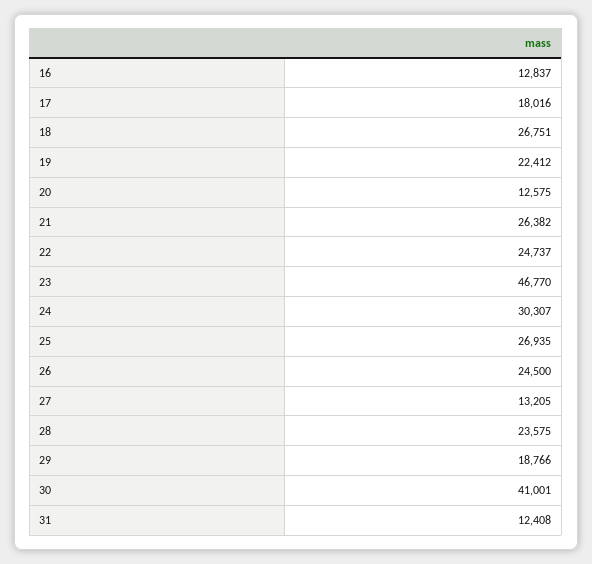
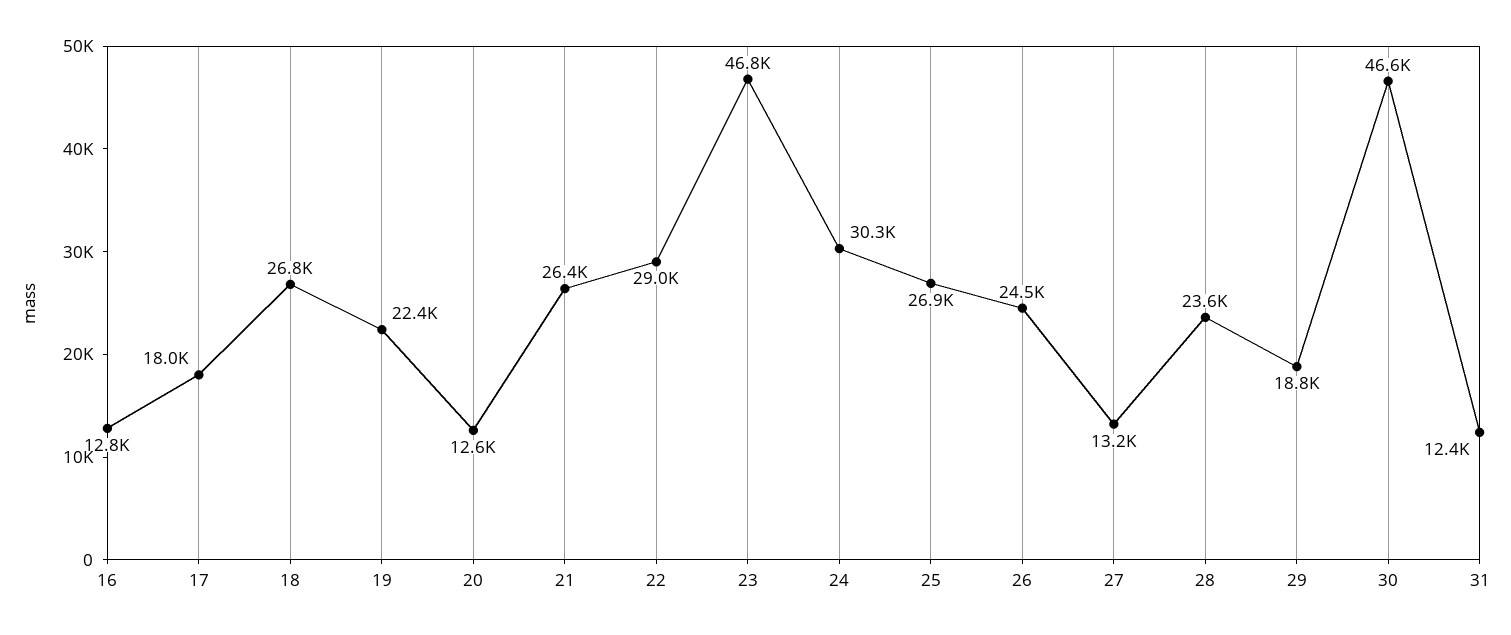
  {
    "16": 12837,
    "17": 18016,
    "18": 26751,
    "19": 22412,
    "20": 12575,
    "21": 26382,
-   "22": 24737,
+   "22": 29000,
    "23": 46770,
    "24": 30307,
    "25": 26935,
    "26": 24500,
    "27": 13205,
    "28": 23575,
    "29": 18766,
-   "30": 41001,
+   "30": 46600,
    "31": 12408
  }

